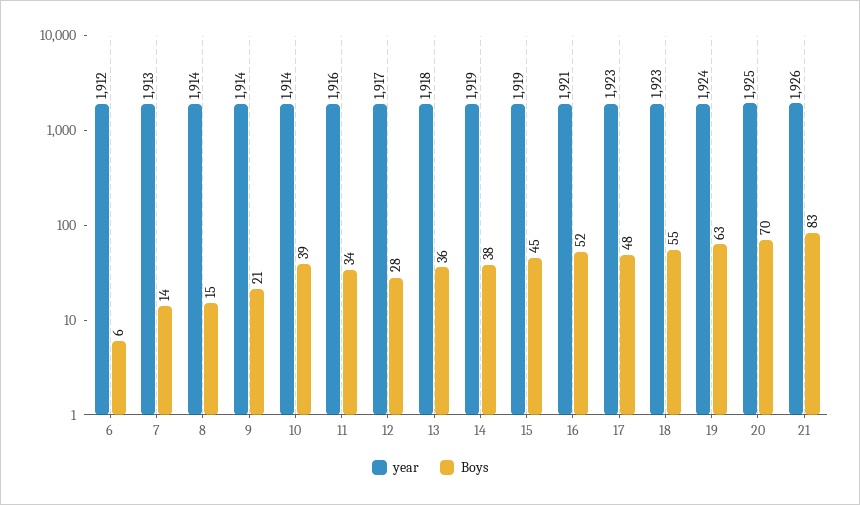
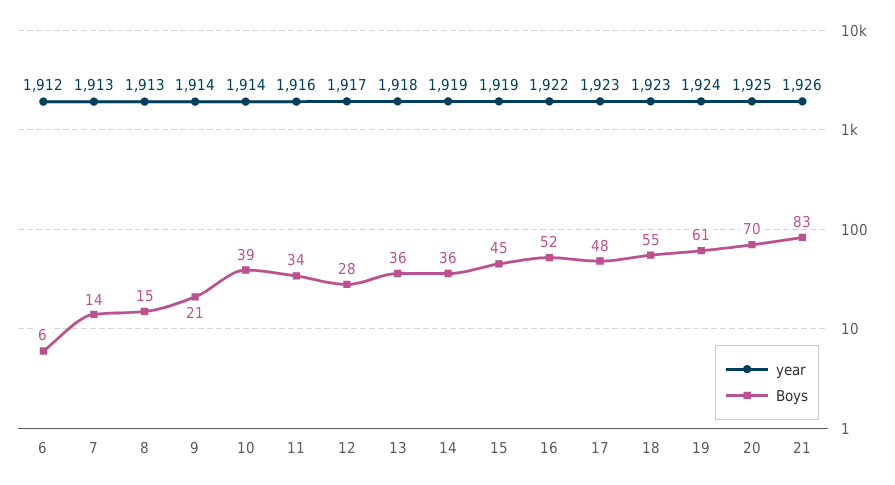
  {
    "year": {
      "6": 1912,
      "7": 1913,
-     "8": 1914,
+     "8": 1913,
      "9": 1914,
      "10": 1914,
      "11": 1916,
      "12": 1917,
      "13": 1918,
      "14": 1919,
      "15": 1919,
-     "16": 1921,
+     "16": 1922,
      "17": 1923,
      "18": 1923,
      "19": 1924,
      "20": 1925,
      "21": 1926
    },
    "Boys": {
      "6": 6,
      "7": 14,
      "8": 15,
      "9": 21,
      "10": 39,
      "11": 34,
      "12": 28,
      "13": 36,
-     "14": 38,
+     "14": 36,
      "15": 45,
      "16": 52,
      "17": 48,
      "18": 55,
-     "19": 63,
+     "19": 61,
      "20": 70,
      "21": 83
    }
  }

